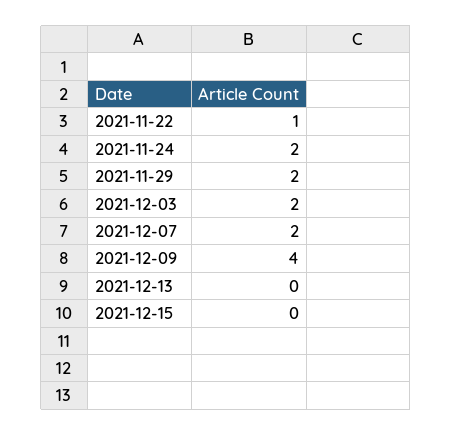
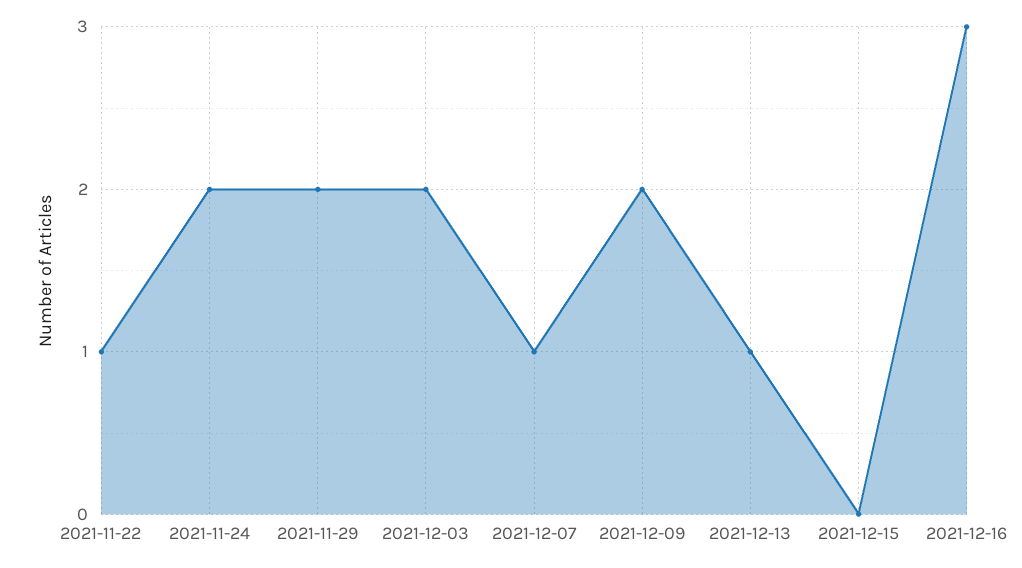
  {
    "2021-11-22": 1,
    "2021-11-24": 2,
    "2021-11-29": 2,
    "2021-12-03": 2,
-   "2021-12-07": 2,
+   "2021-12-07": 1,
-   "2021-12-09": 4,
+   "2021-12-09": 2,
-   "2021-12-13": 0,
+   "2021-12-13": 1,
-   "2021-12-15": 0
+   "2021-12-15": 0,
+   "2021-12-16": 3
  }

